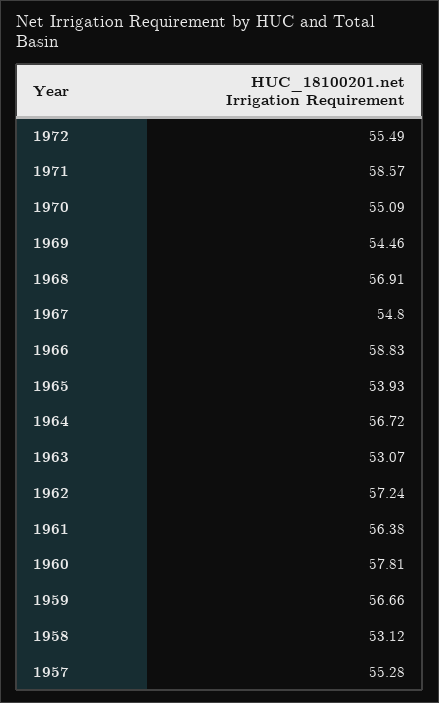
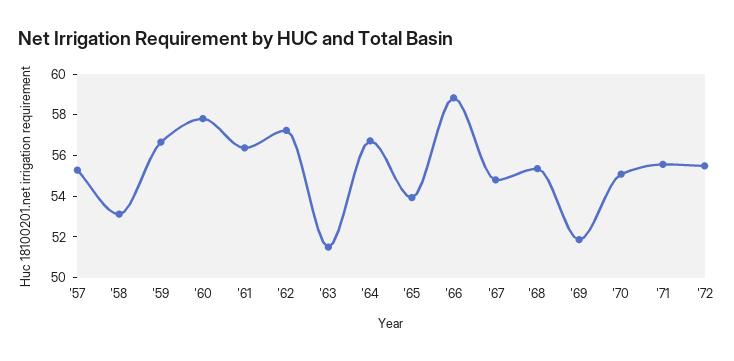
  {
    "1972": 55.49,
-   "1971": 58.57,
+   "1971": 55.5,
    "1970": 55.09,
-   "1969": 54.46,
+   "1969": 52,
-   "1968": 56.91,
+   "1968": 55.5,
    "1967": 54.8,
    "1966": 58.83,
    "1965": 53.93,
    "1964": 56.72,
-   "1963": 53.07,
+   "1963": 51.5,
    "1962": 57.24,
    "1961": 56.38,
    "1960": 57.81,
    "1959": 56.66,
    "1958": 53.12,
    "1957": 55.28
  }

